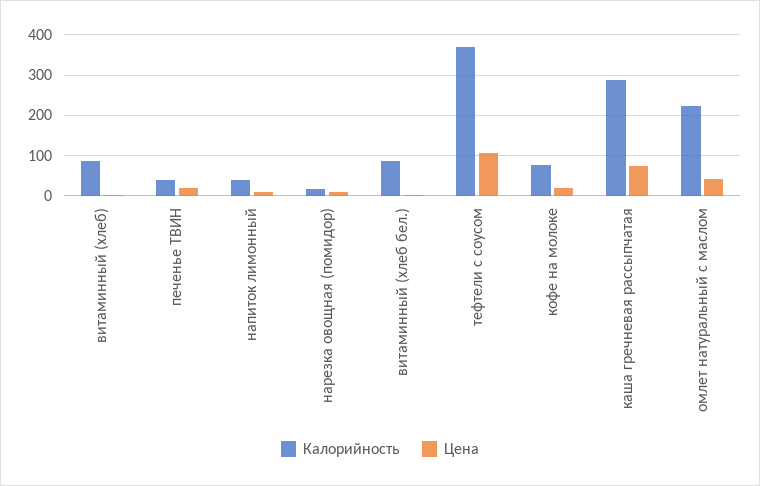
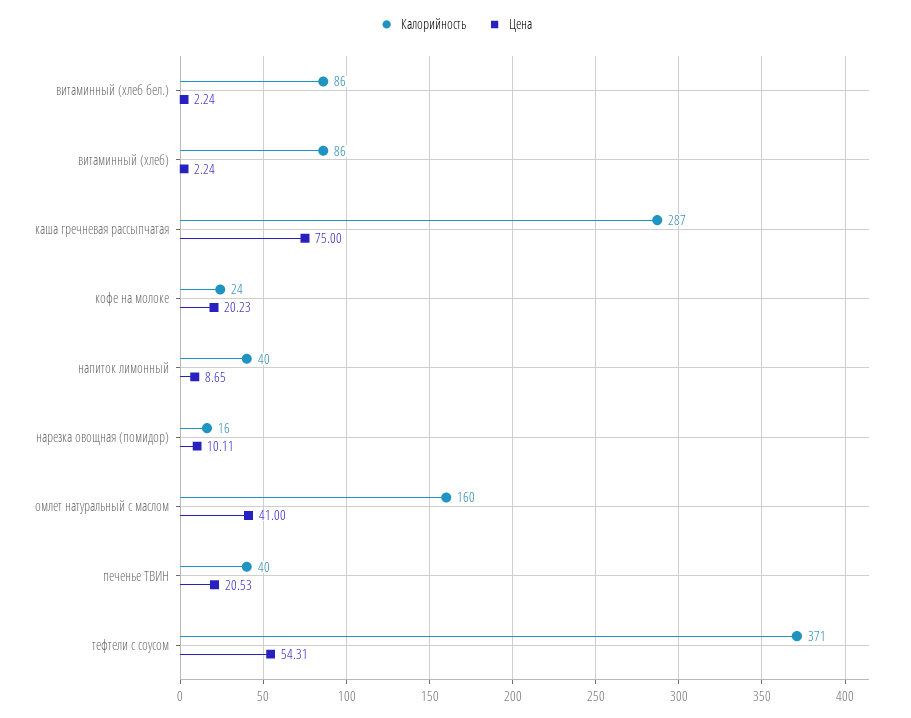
  {
    "Калорийность": {
      "витаминный (хлеб)": 86,
      "печенье ТВИН": 40,
      "напиток лимонный": 40,
      "нарезка овощная (помидор)": 16,
      "витаминный (хлеб бел.)": 86,
      "тефтели с соусом": 371,
-     "кофе на молоке": 80,
+     "кофе на молоке": 24,
      "каша гречневая рассыпчатая": 287,
-     "омлет натуральный с маслом": 220
+     "омлет натуральный с маслом": 160
    },
    "Цена": {
      "витаминный (хлеб)": 2.24,
      "печенье ТВИН": 20.53,
      "напиток лимонный": 8.65,
      "нарезка овощная (помидор)": 10.11,
      "витаминный (хлеб бел.)": 2.24,
-     "тефтели с соусом": 100,
+     "тефтели с соусом": 54.31,
      "кофе на молоке": 20.23,
      "каша гречневая рассыпчатая": 75,
      "омлет натуральный с маслом": 41
    }
  }

